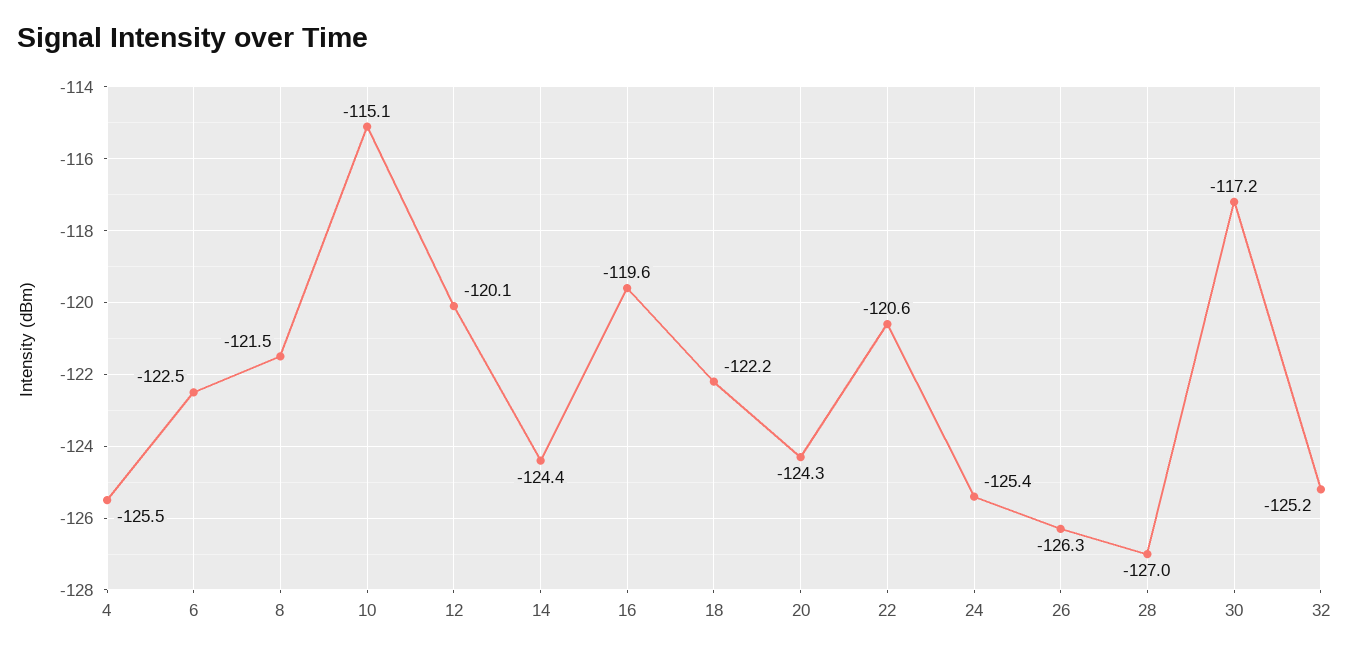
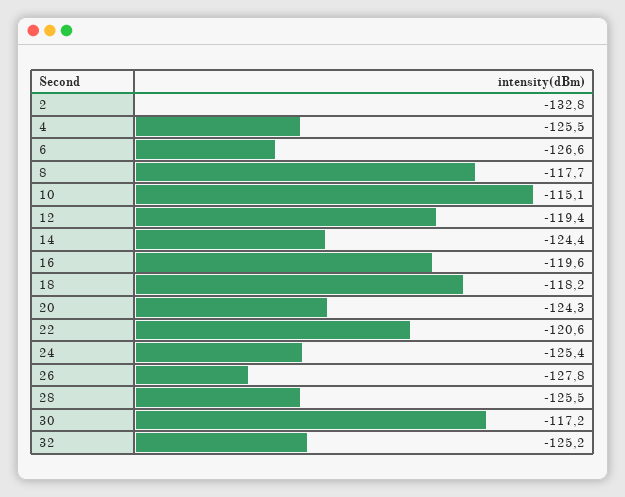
  {
    "4": -125.5,
-   "6": -122.5,
+   "6": -126.6,
-   "8": -121.5,
+   "8": -117.7,
    "10": -115.1,
-   "12": -120.1,
+   "12": -119.4,
    "14": -124.4,
    "16": -119.6,
-   "18": -122.2,
+   "18": -118.2,
    "20": -124.3,
    "22": -120.6,
    "24": -125.4,
-   "26": -126.3,
+   "26": -127.8,
-   "28": -127,
+   "28": -125.5,
    "30": -117.2,
-   "32": -125.2
+   "32": -125.2,
+   "2": -132.8
  }

